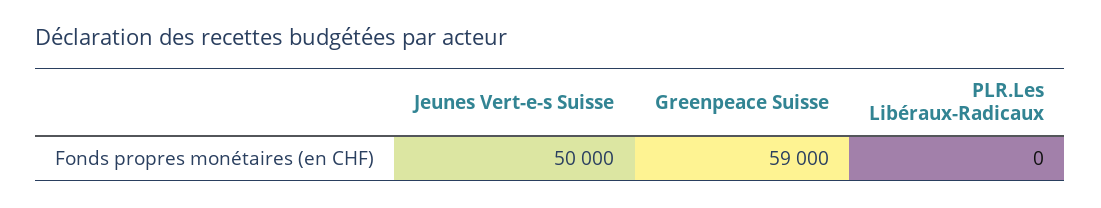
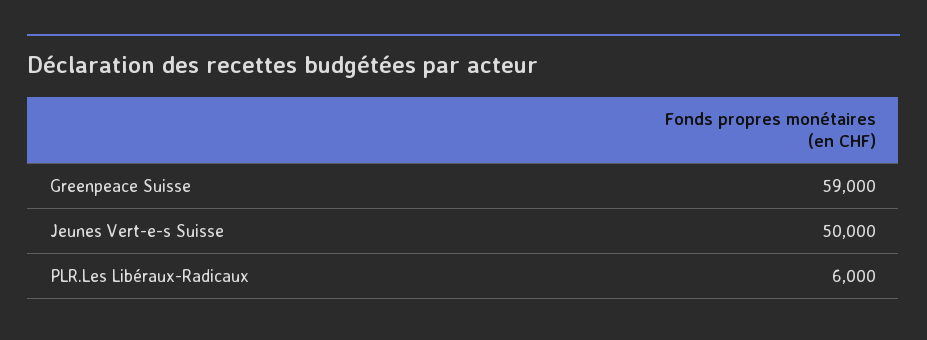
  {
    "Jeunes Vert-e-s Suisse": 50000,
    "Greenpeace Suisse": 59000,
-   "PLR.Les Libéraux-Radicaux": 0
+   "PLR.Les Libéraux-Radicaux": 6000
  }

